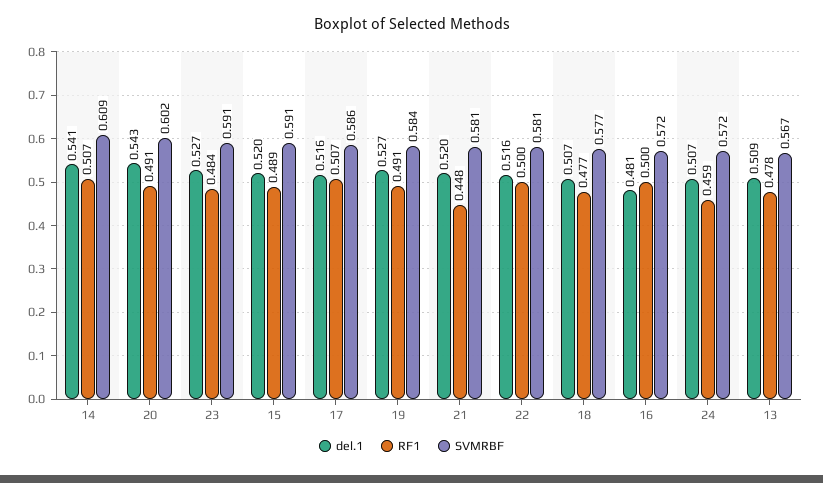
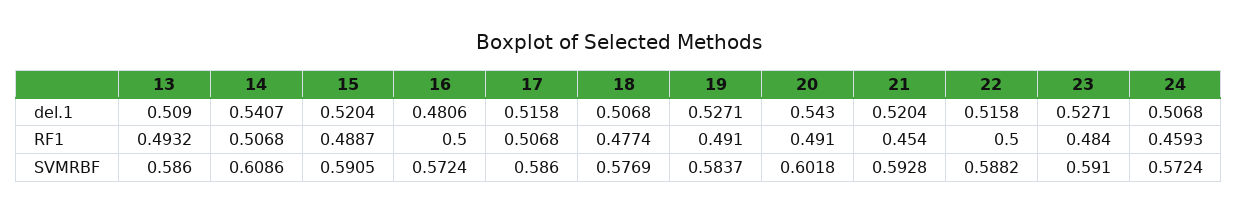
  {
    "del.1": {
      "14": 0.5407,
      "20": 0.543,
      "23": 0.5271,
      "15": 0.5204,
      "17": 0.5158,
      "19": 0.5271,
      "21": 0.5204,
      "22": 0.5158,
      "18": 0.5068,
      "16": 0.4806,
      "24": 0.5068,
      "13": 0.509
    },
    "RF1": {
      "14": 0.5068,
      "20": 0.491,
      "23": 0.484,
      "15": 0.4887,
      "17": 0.5068,
      "19": 0.491,
-     "21": 0.448,
+     "21": 0.454,
      "22": 0.5,
      "18": 0.4774,
      "16": 0.5,
      "24": 0.4593,
-     "13": 0.478
+     "13": 0.4932
    },
    "SVMRBF": {
      "14": 0.6086,
      "20": 0.6018,
      "23": 0.591,
      "15": 0.5905,
      "17": 0.586,
      "19": 0.5837,
-     "21": 0.581,
+     "21": 0.5928,
-     "22": 0.581,
+     "22": 0.5882,
      "18": 0.5769,
      "16": 0.5724,
      "24": 0.5724,
-     "13": 0.567
+     "13": 0.586
    }
  }

